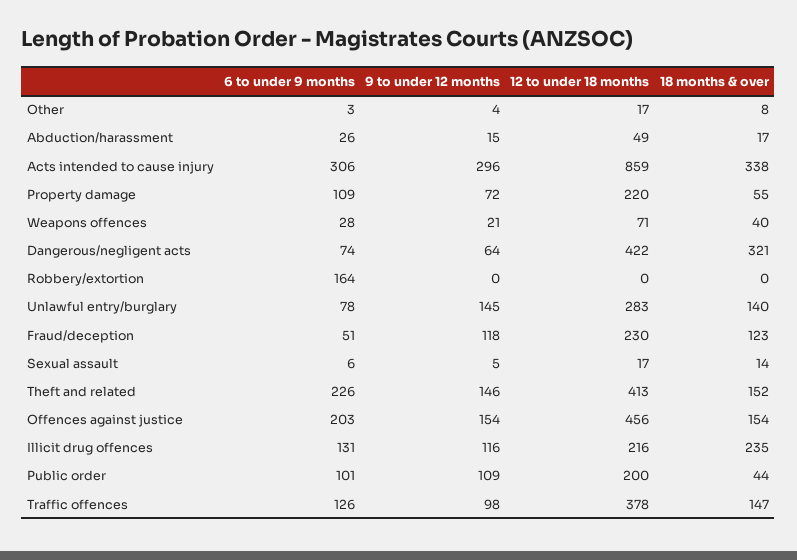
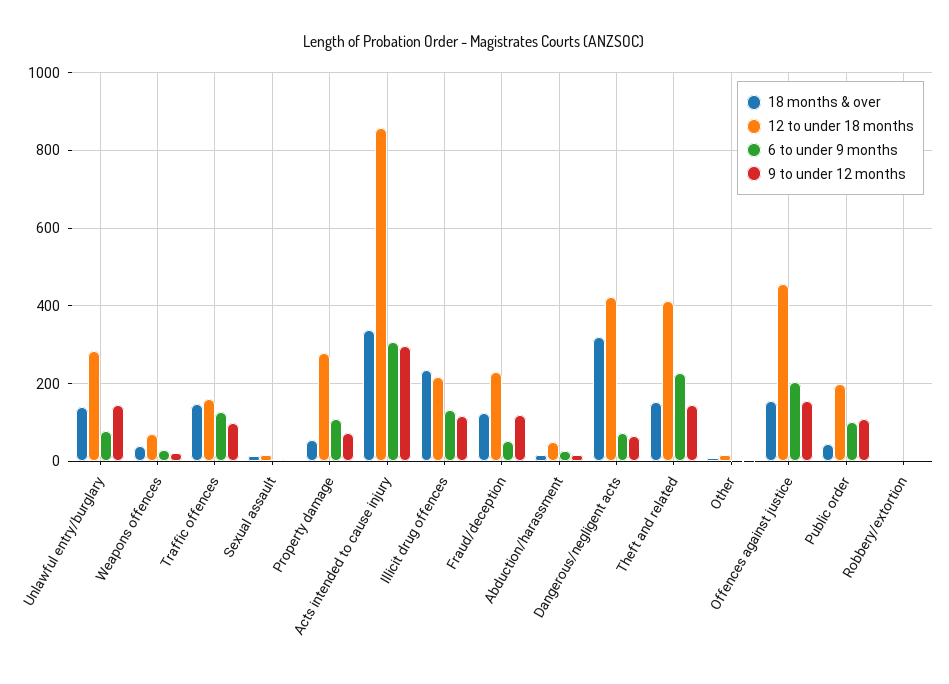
  {
    "6 to under 9 months": {
      "Other": 3,
      "Abduction/harassment": 26,
      "Acts intended to cause injury": 306,
      "Property damage": 109,
      "Weapons offences": 28,
      "Dangerous/negligent acts": 74,
-     "Robbery/extortion": 164,
+     "Robbery/extortion": 0,
      "Unlawful entry/burglary": 78,
      "Fraud/deception": 51,
      "Sexual assault": 6,
      "Theft and related": 226,
      "Offences against justice": 203,
      "Illicit drug offences": 131,
      "Public order": 101,
      "Traffic offences": 126
    },
    "9 to under 12 months": {
      "Other": 4,
      "Abduction/harassment": 15,
      "Acts intended to cause injury": 296,
      "Property damage": 72,
      "Weapons offences": 21,
      "Dangerous/negligent acts": 64,
      "Robbery/extortion": 0,
      "Unlawful entry/burglary": 145,
      "Fraud/deception": 118,
      "Sexual assault": 5,
      "Theft and related": 146,
      "Offences against justice": 154,
      "Illicit drug offences": 116,
      "Public order": 109,
      "Traffic offences": 98
    },
    "12 to under 18 months": {
      "Other": 17,
      "Abduction/harassment": 49,
      "Acts intended to cause injury": 859,
-     "Property damage": 220,
+     "Property damage": 280,
      "Weapons offences": 71,
      "Dangerous/negligent acts": 422,
      "Robbery/extortion": 0,
      "Unlawful entry/burglary": 283,
      "Fraud/deception": 230,
      "Sexual assault": 17,
      "Theft and related": 413,
      "Offences against justice": 456,
      "Illicit drug offences": 216,
      "Public order": 200,
-     "Traffic offences": 378
+     "Traffic offences": 160
    },
    "18 months & over": {
      "Other": 8,
      "Abduction/harassment": 17,
      "Acts intended to cause injury": 338,
      "Property damage": 55,
      "Weapons offences": 40,
      "Dangerous/negligent acts": 321,
      "Robbery/extortion": 0,
      "Unlawful entry/burglary": 140,
      "Fraud/deception": 123,
      "Sexual assault": 14,
      "Theft and related": 152,
      "Offences against justice": 154,
      "Illicit drug offences": 235,
      "Public order": 44,
      "Traffic offences": 147
    }
  }

